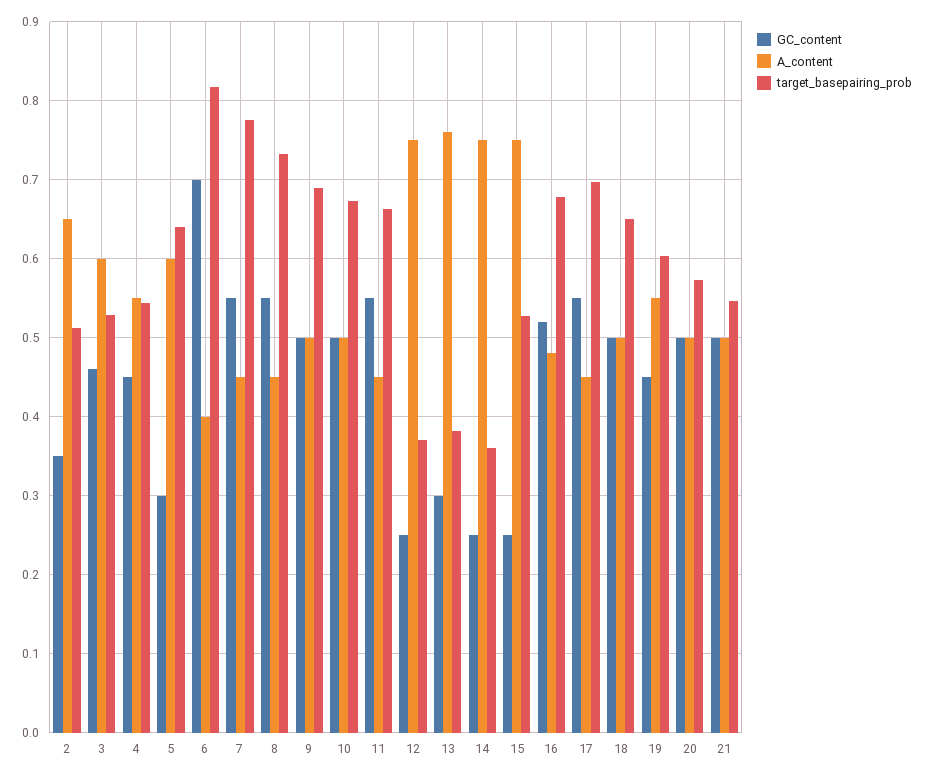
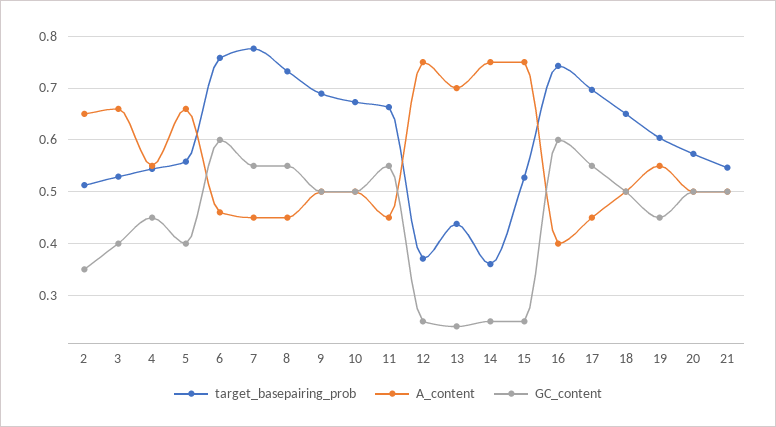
  {
    "GC_content": {
      "2": 0.35,
-     "3": 0.46,
+     "3": 0.4,
      "4": 0.45,
-     "5": 0.3,
+     "5": 0.4,
-     "6": 0.7,
+     "6": 0.6,
      "7": 0.55,
      "8": 0.55,
      "9": 0.5,
      "10": 0.5,
      "11": 0.55,
      "12": 0.25,
-     "13": 0.3,
+     "13": 0.24,
      "14": 0.25,
      "15": 0.25,
-     "16": 0.52,
+     "16": 0.6,
      "17": 0.55,
      "18": 0.5,
      "19": 0.45,
      "20": 0.5,
      "21": 0.5
    },
    "A_content": {
      "2": 0.65,
-     "3": 0.6,
+     "3": 0.66,
      "4": 0.55,
-     "5": 0.6,
+     "5": 0.66,
-     "6": 0.4,
+     "6": 0.46,
      "7": 0.45,
      "8": 0.45,
      "9": 0.5,
      "10": 0.5,
      "11": 0.45,
      "12": 0.75,
-     "13": 0.76,
+     "13": 0.7,
      "14": 0.75,
      "15": 0.75,
-     "16": 0.48,
+     "16": 0.4,
      "17": 0.45,
      "18": 0.5,
      "19": 0.55,
      "20": 0.5,
      "21": 0.5
    },
    "target_basepairing_prob": {
      "2": 0.51,
      "3": 0.53,
      "4": 0.54,
-     "5": 0.64,
+     "5": 0.56,
-     "6": 0.82,
+     "6": 0.76,
      "7": 0.78,
      "8": 0.73,
      "9": 0.69,
      "10": 0.67,
      "11": 0.66,
      "12": 0.37,
-     "13": 0.38,
+     "13": 0.44,
      "14": 0.36,
      "15": 0.53,
-     "16": 0.68,
+     "16": 0.74,
      "17": 0.7,
      "18": 0.65,
      "19": 0.6,
      "20": 0.57,
      "21": 0.55
    }
  }

